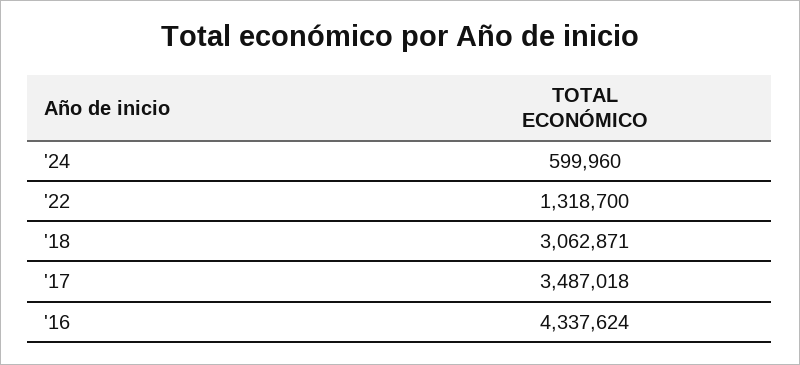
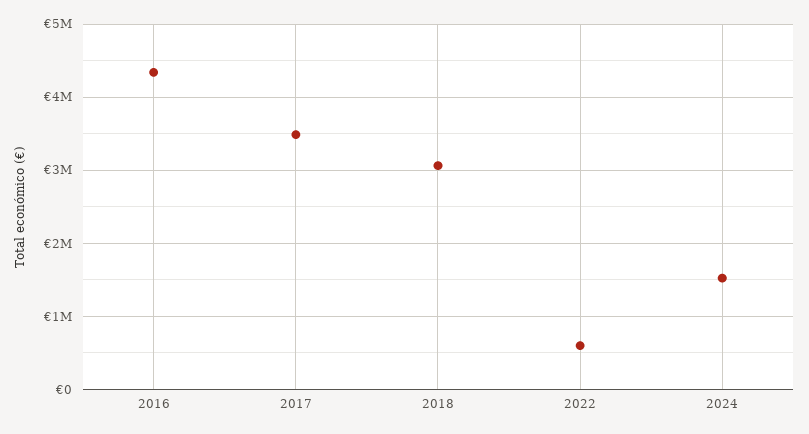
  {
-   "'24": 599960,
+   "'24": 1500000,
-   "'22": 1318700,
+   "'22": 600000,
    "'18": 3062871,
    "'17": 3487018,
    "'16": 4337624
  }

